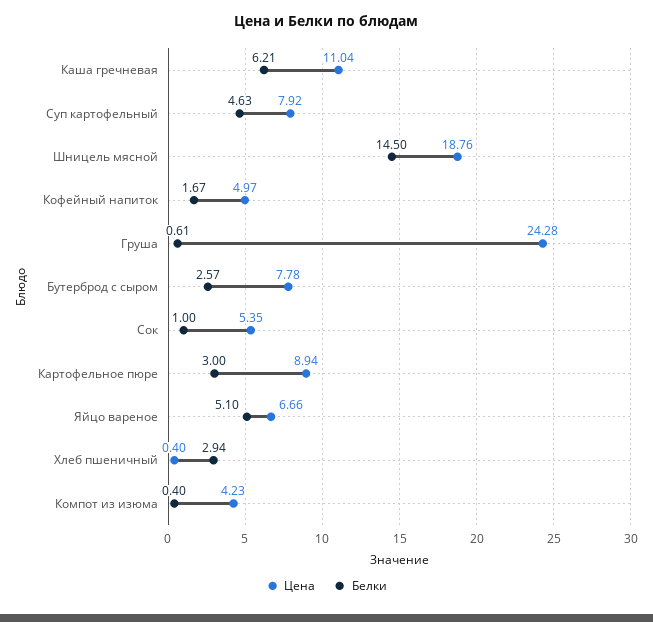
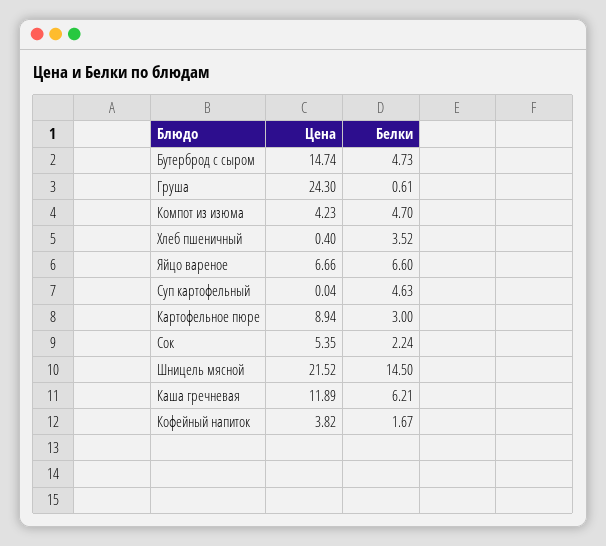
  {
    "Цена": {
-     "Каша гречневая": 11.04,
+     "Каша гречневая": 11.89,
-     "Суп картофельный": 7.92,
+     "Суп картофельный": 0.04,
-     "Шницель мясной": 18.76,
+     "Шницель мясной": 21.52,
-     "Кофейный напиток": 4.97,
+     "Кофейный напиток": 3.82,
-     "Груша": 24.28,
+     "Груша": 24.3,
-     "Бутерброд с сыром": 7.78,
+     "Бутерброд с сыром": 14.74,
      "Сок": 5.35,
      "Картофельное пюре": 8.94,
      "Яйцо вареное": 6.66,
      "Хлеб пшеничный": 0.4,
      "Компот из изюма": 4.23
    },
    "Белки": {
      "Каша гречневая": 6.21,
      "Суп картофельный": 4.63,
      "Шницель мясной": 14.5,
      "Кофейный напиток": 1.67,
      "Груша": 0.61,
-     "Бутерброд с сыром": 2.57,
+     "Бутерброд с сыром": 4.73,
-     "Сок": 1,
+     "Сок": 2.24,
      "Картофельное пюре": 3,
-     "Яйцо вареное": 5.1,
+     "Яйцо вареное": 6.6,
-     "Хлеб пшеничный": 2.94,
+     "Хлеб пшеничный": 3.52,
-     "Компот из изюма": 0.4
+     "Компот из изюма": 4.7
    }
  }

